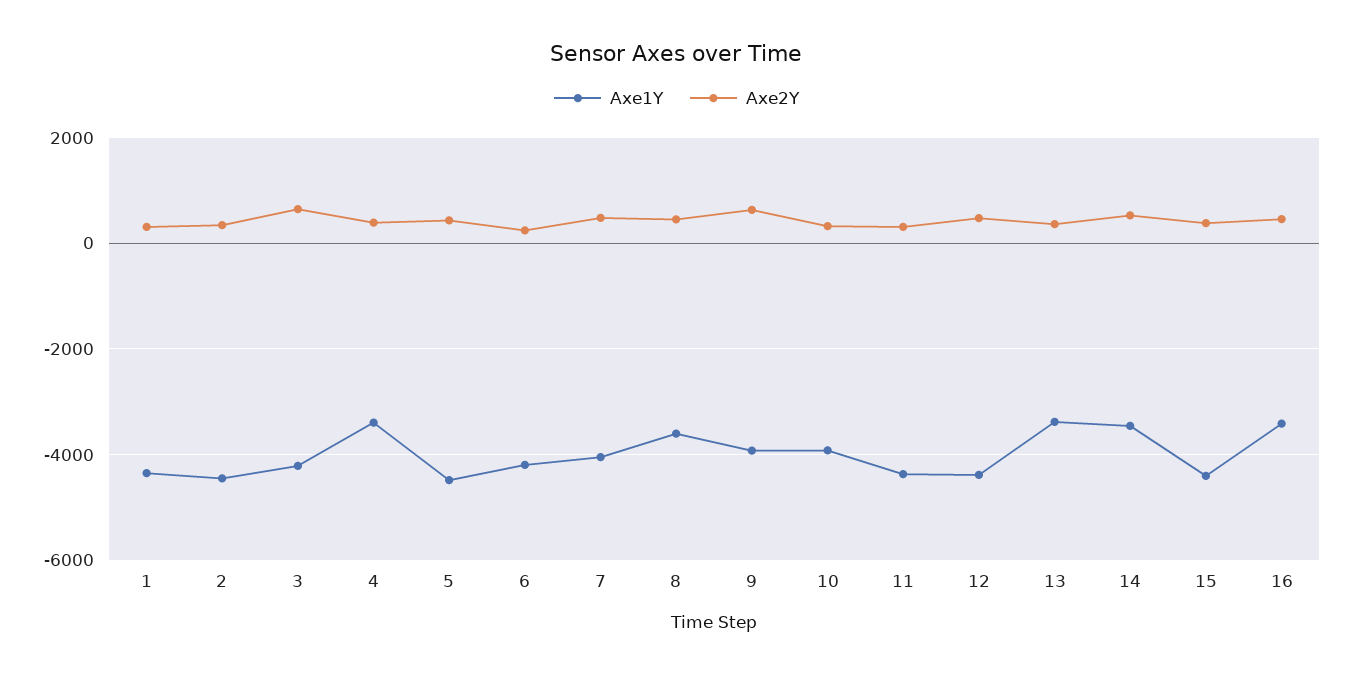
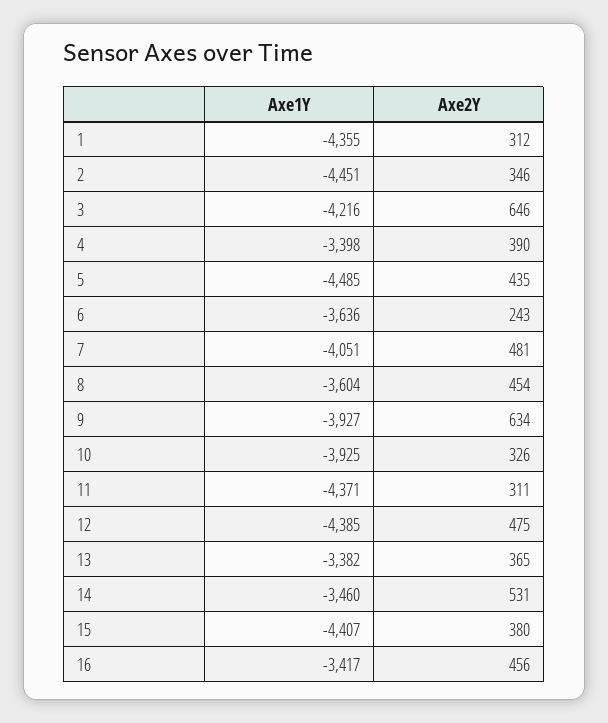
  {
    "Axe1Y": {
      "1": -4355,
      "2": -4451,
      "3": -4216,
      "4": -3398,
      "5": -4485,
-     "6": -4200,
+     "6": -3636,
      "7": -4051,
      "8": -3604,
      "9": -3927,
      "10": -3925,
      "11": -4371,
      "12": -4385,
      "13": -3382,
      "14": -3460,
      "15": -4407,
      "16": -3417
    },
    "Axe2Y": {
      "1": 312,
      "2": 346,
      "3": 646,
      "4": 390,
      "5": 435,
      "6": 243,
      "7": 481,
      "8": 454,
      "9": 634,
      "10": 326,
      "11": 311,
      "12": 475,
      "13": 365,
      "14": 531,
      "15": 380,
      "16": 456
    }
  }

